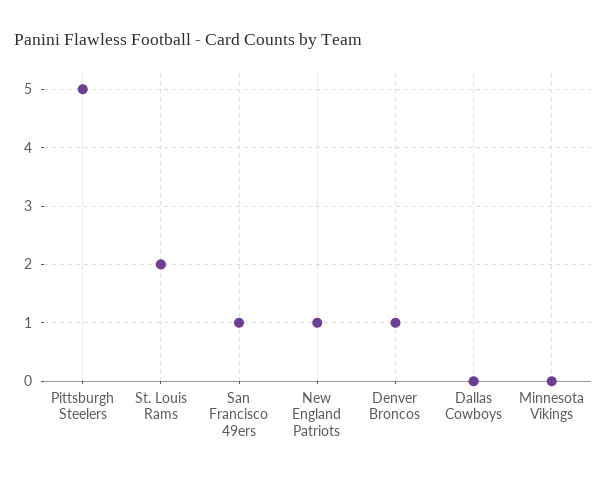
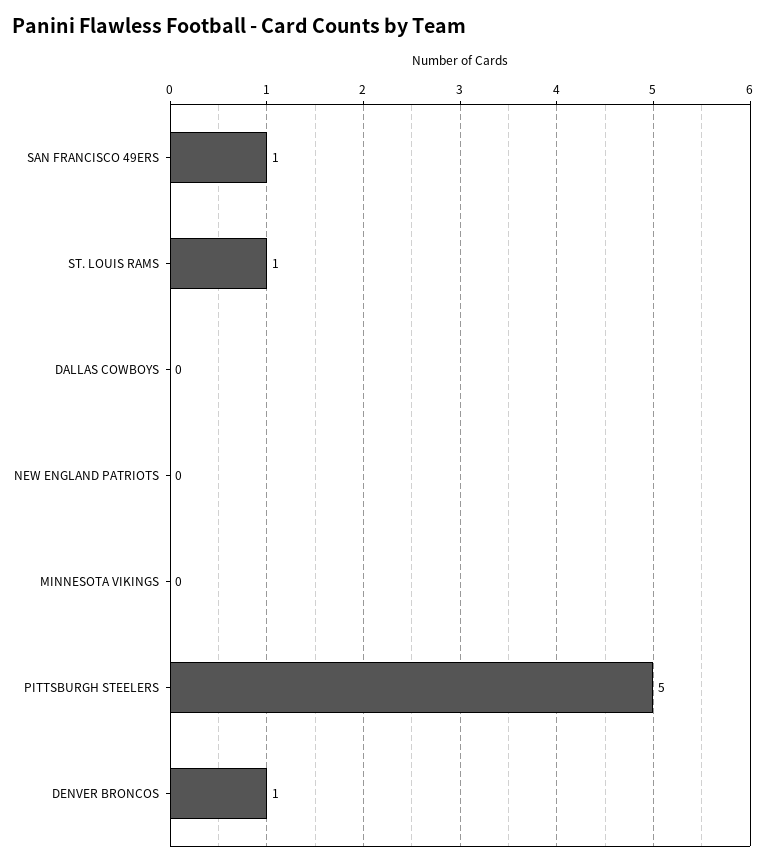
  {
    "Pittsburgh Steelers": 5,
-   "St. Louis Rams": 2,
+   "St. Louis Rams": 1,
    "San Francisco 49ers": 1,
-   "New England Patriots": 1,
+   "New England Patriots": 0,
    "Denver Broncos": 1,
    "Dallas Cowboys": 0,
    "Minnesota Vikings": 0
  }

